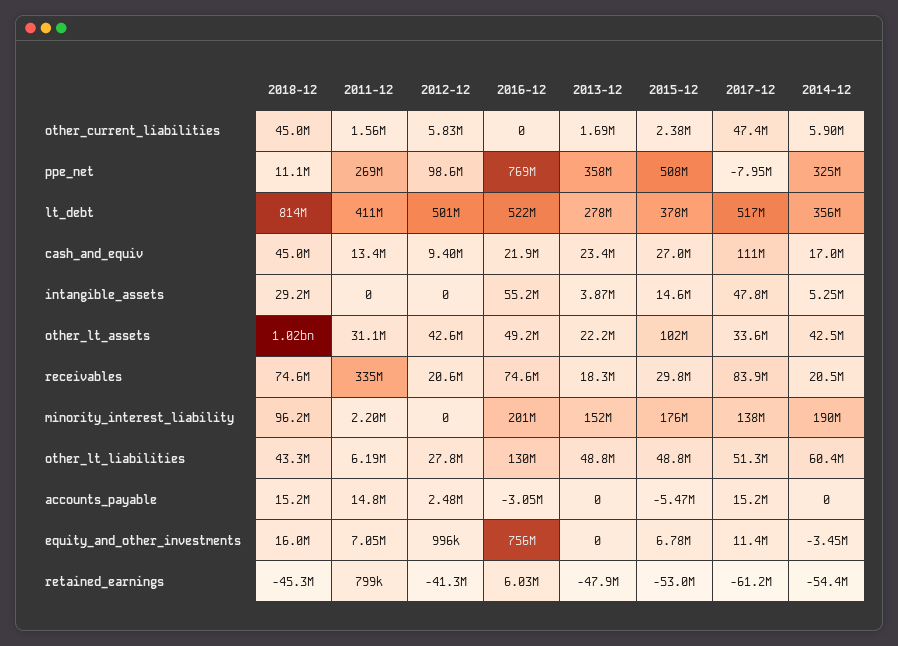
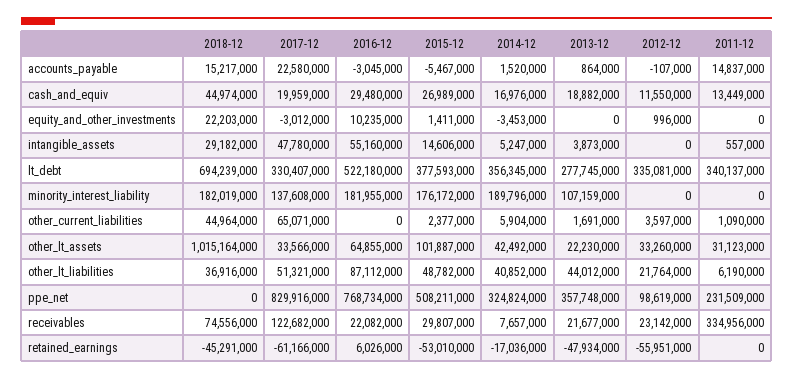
  {
    "2018-12": {
      "other_current_liabilities": 44964000,
-     "ppe_net": 11100000,
+     "ppe_net": 0,
-     "lt_debt": 814000000,
+     "lt_debt": 694239000,
      "cash_and_equiv": 44974000,
      "intangible_assets": 29182000,
      "other_lt_assets": 1015164000,
      "receivables": 74556000,
-     "minority_interest_liability": 96200000,
+     "minority_interest_liability": 182019000,
-     "other_lt_liabilities": 43300000,
+     "other_lt_liabilities": 36916000,
      "accounts_payable": 15217000,
-     "equity_and_other_investments": 16000000,
+     "equity_and_other_investments": 22203000,
      "retained_earnings": -45291000
    },
    "2011-12": {
-     "other_current_liabilities": 1560000,
+     "other_current_liabilities": 1090000,
-     "ppe_net": 269000000,
+     "ppe_net": 231509000,
-     "lt_debt": 411000000,
+     "lt_debt": 340137000,
      "cash_and_equiv": 13449000,
-     "intangible_assets": 0,
+     "intangible_assets": 557000,
      "other_lt_assets": 31123000,
      "receivables": 334956000,
-     "minority_interest_liability": 2200000,
+     "minority_interest_liability": 0,
      "other_lt_liabilities": 6190000,
      "accounts_payable": 14837000,
-     "equity_and_other_investments": 7050000,
+     "equity_and_other_investments": 0,
-     "retained_earnings": 799000
+     "retained_earnings": 0
    },
    "2012-12": {
-     "other_current_liabilities": 5830000,
+     "other_current_liabilities": 3597000,
      "ppe_net": 98619000,
-     "lt_debt": 501000000,
+     "lt_debt": 335081000,
-     "cash_and_equiv": 9400000,
+     "cash_and_equiv": 11550000,
      "intangible_assets": 0,
-     "other_lt_assets": 42600000,
+     "other_lt_assets": 33260000,
-     "receivables": 20600000,
+     "receivables": 23142000,
      "minority_interest_liability": 0,
-     "other_lt_liabilities": 27800000,
+     "other_lt_liabilities": 21764000,
-     "accounts_payable": 2480000,
+     "accounts_payable": -107000,
      "equity_and_other_investments": 996000,
-     "retained_earnings": -41300000
+     "retained_earnings": -55951000
    },
    "2016-12": {
      "other_current_liabilities": 0,
      "ppe_net": 768734000,
      "lt_debt": 522180000,
-     "cash_and_equiv": 21900000,
+     "cash_and_equiv": 29480000,
      "intangible_assets": 55160000,
-     "other_lt_assets": 49200000,
+     "other_lt_assets": 64855000,
-     "receivables": 74600000,
+     "receivables": 22082000,
-     "minority_interest_liability": 201000000,
+     "minority_interest_liability": 181955000,
-     "other_lt_liabilities": 130000000,
+     "other_lt_liabilities": 87112000,
      "accounts_payable": -3045000,
-     "equity_and_other_investments": 756000000,
+     "equity_and_other_investments": 10235000,
      "retained_earnings": 6026000
    },
    "2013-12": {
      "other_current_liabilities": 1691000,
      "ppe_net": 357748000,
      "lt_debt": 277745000,
-     "cash_and_equiv": 23400000,
+     "cash_and_equiv": 18882000,
      "intangible_assets": 3873000,
      "other_lt_assets": 22230000,
-     "receivables": 18300000,
+     "receivables": 21677000,
-     "minority_interest_liability": 152000000,
+     "minority_interest_liability": 107159000,
-     "other_lt_liabilities": 48800000,
+     "other_lt_liabilities": 44012000,
-     "accounts_payable": 0,
+     "accounts_payable": 864000,
      "equity_and_other_investments": 0,
      "retained_earnings": -47934000
    },
    "2015-12": {
      "other_current_liabilities": 2377000,
      "ppe_net": 508211000,
      "lt_debt": 377593000,
      "cash_and_equiv": 26989000,
      "intangible_assets": 14606000,
      "other_lt_assets": 101887000,
      "receivables": 29807000,
      "minority_interest_liability": 176172000,
      "other_lt_liabilities": 48782000,
      "accounts_payable": -5467000,
-     "equity_and_other_investments": 6780000,
+     "equity_and_other_investments": 1411000,
      "retained_earnings": -53010000
    },
    "2017-12": {
-     "other_current_liabilities": 47400000,
+     "other_current_liabilities": 65071000,
-     "ppe_net": -7950000,
+     "ppe_net": 829916000,
-     "lt_debt": 517000000,
+     "lt_debt": 330407000,
-     "cash_and_equiv": 111000000,
+     "cash_and_equiv": 19959000,
      "intangible_assets": 47780000,
      "other_lt_assets": 33566000,
-     "receivables": 83900000,
+     "receivables": 122682000,
      "minority_interest_liability": 137608000,
      "other_lt_liabilities": 51321000,
-     "accounts_payable": 15200000,
+     "accounts_payable": 22580000,
-     "equity_and_other_investments": 11400000,
+     "equity_and_other_investments": -3012000,
      "retained_earnings": -61166000
    },
    "2014-12": {
      "other_current_liabilities": 5904000,
      "ppe_net": 324824000,
      "lt_debt": 356345000,
      "cash_and_equiv": 16976000,
      "intangible_assets": 5247000,
      "other_lt_assets": 42492000,
-     "receivables": 20500000,
+     "receivables": 7657000,
      "minority_interest_liability": 189796000,
-     "other_lt_liabilities": 60400000,
+     "other_lt_liabilities": 40852000,
-     "accounts_payable": 0,
+     "accounts_payable": 1520000,
      "equity_and_other_investments": -3453000,
-     "retained_earnings": -54400000
+     "retained_earnings": -17036000
    }
  }

